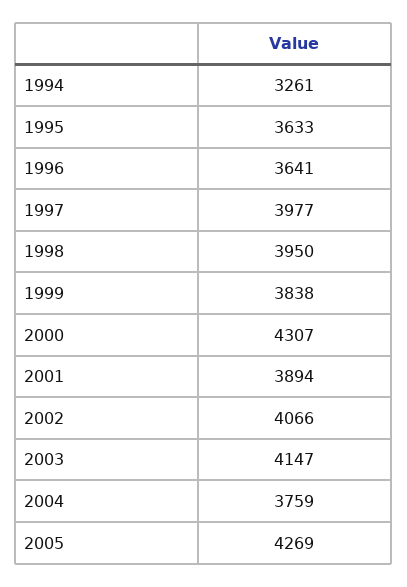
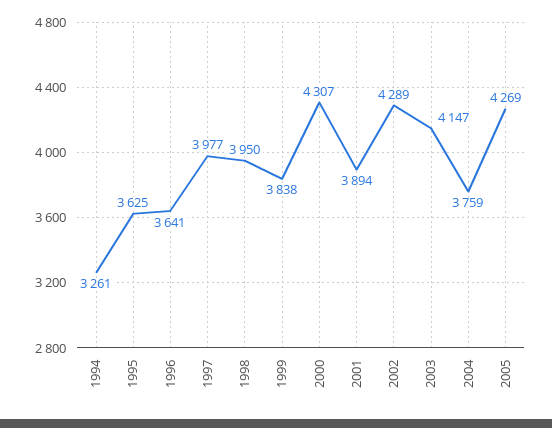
  {
    "1994": 3261,
-   "1995": 3633,
+   "1995": 3625,
    "1996": 3641,
    "1997": 3977,
    "1998": 3950,
    "1999": 3838,
    "2000": 4307,
    "2001": 3894,
-   "2002": 4066,
+   "2002": 4289,
    "2003": 4147,
    "2004": 3759,
    "2005": 4269
  }

